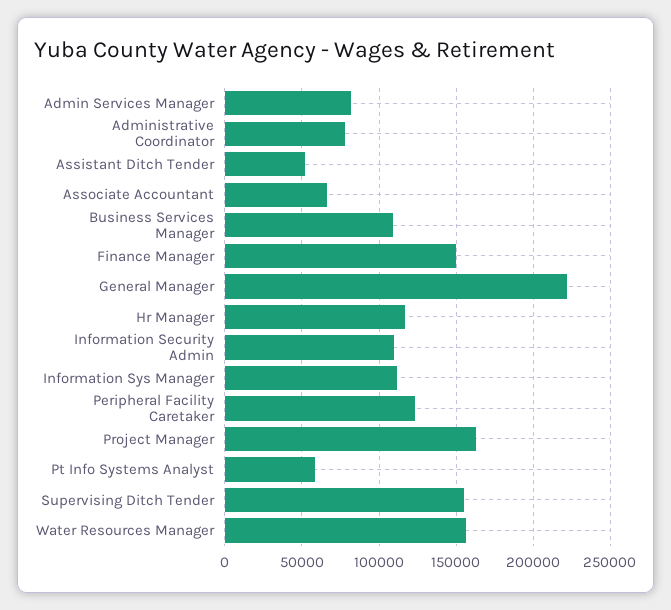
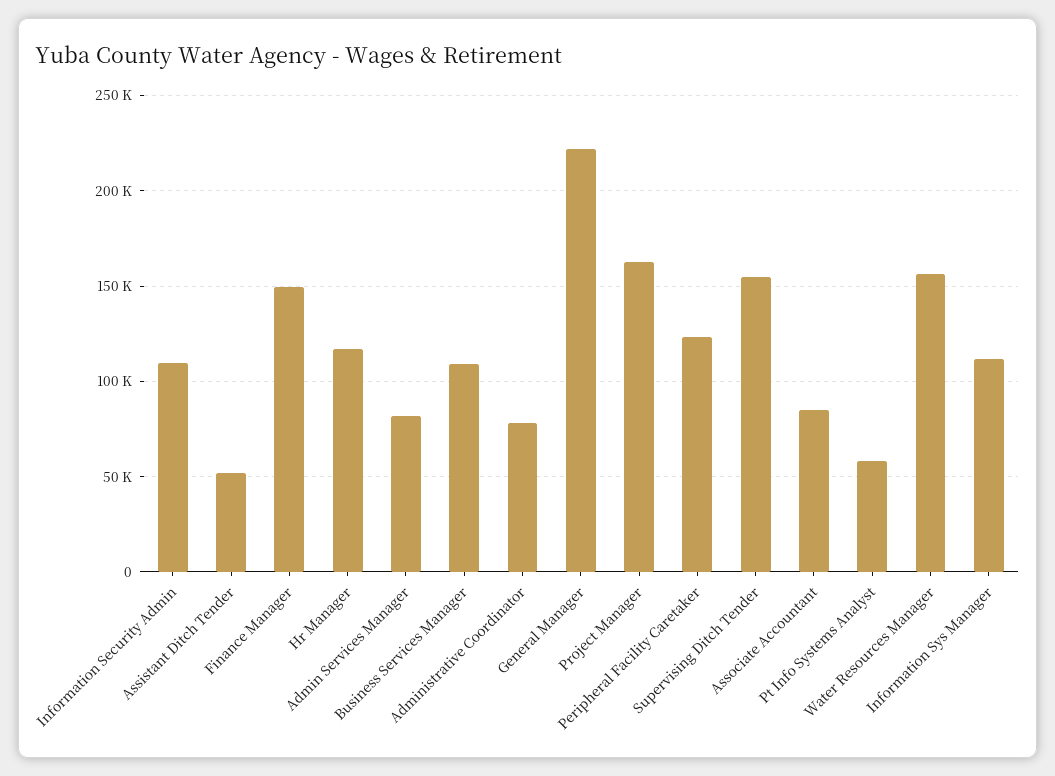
  {
    "Admin Services Manager": 80000,
    "Administrative Coordinator": 80000,
    "Assistant Ditch Tender": 50000,
-   "Associate Accountant": 65000,
+   "Associate Accountant": 85000,
    "Business Services Manager": 110000,
    "Finance Manager": 150000,
    "General Manager": 220000,
    "Hr Manager": 115000,
    "Information Security Admin": 110000,
    "Information Sys Manager": 110000,
    "Peripheral Facility Caretaker": 125000,
    "Project Manager": 165000,
    "Pt Info Systems Analyst": 60000,
    "Supervising Ditch Tender": 155000,
    "Water Resources Manager": 155000
  }

